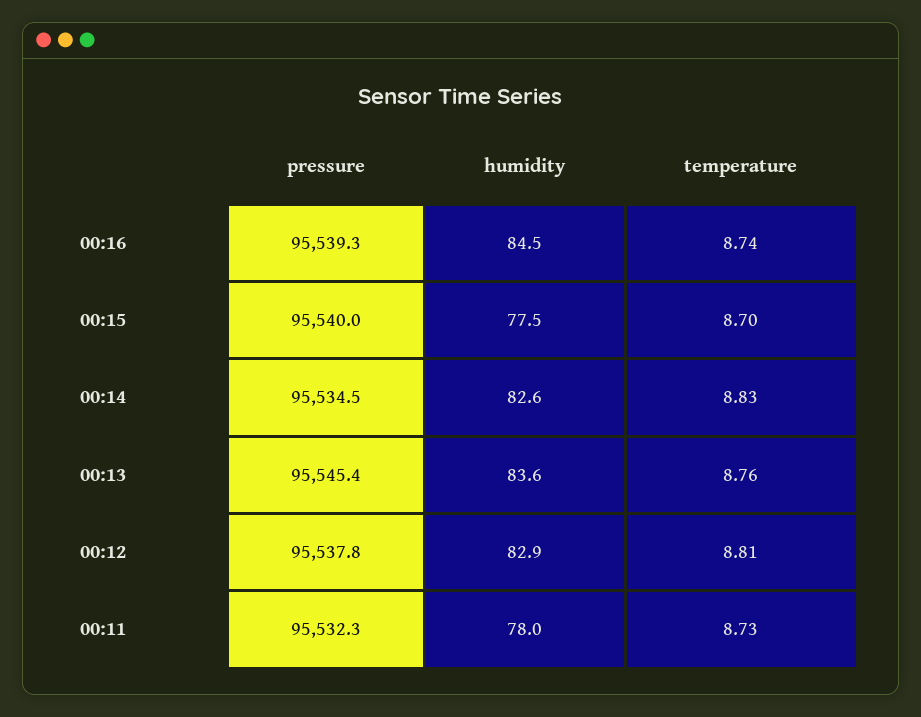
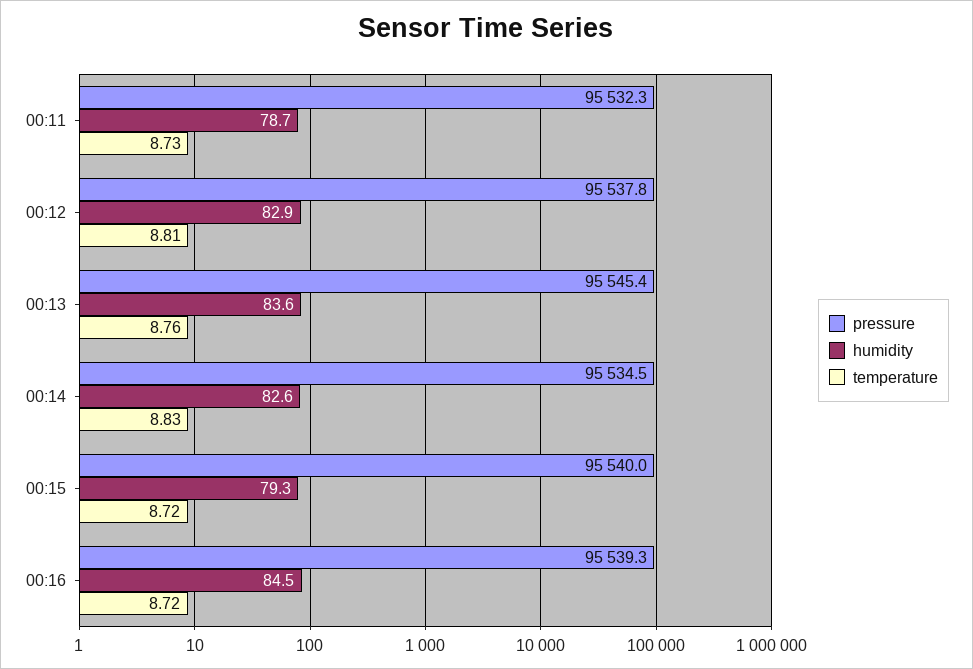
  {
    "pressure": {
      "00:16": 95539.3,
      "00:15": 95540,
      "00:14": 95534.5,
      "00:13": 95545.4,
      "00:12": 95537.8,
      "00:11": 95532.3
    },
    "humidity": {
      "00:16": 84.5,
-     "00:15": 77.5,
+     "00:15": 79.3,
      "00:14": 82.6,
      "00:13": 83.6,
      "00:12": 82.9,
-     "00:11": 78
+     "00:11": 78.7
    },
    "temperature": {
-     "00:16": 8.74,
+     "00:16": 8.72,
-     "00:15": 8.7,
+     "00:15": 8.72,
      "00:14": 8.83,
      "00:13": 8.76,
      "00:12": 8.81,
      "00:11": 8.73
    }
  }

